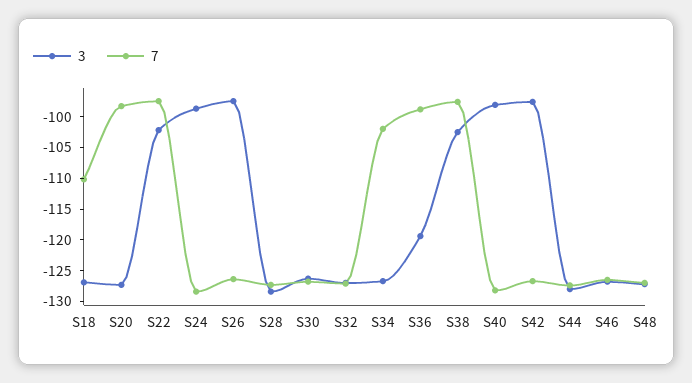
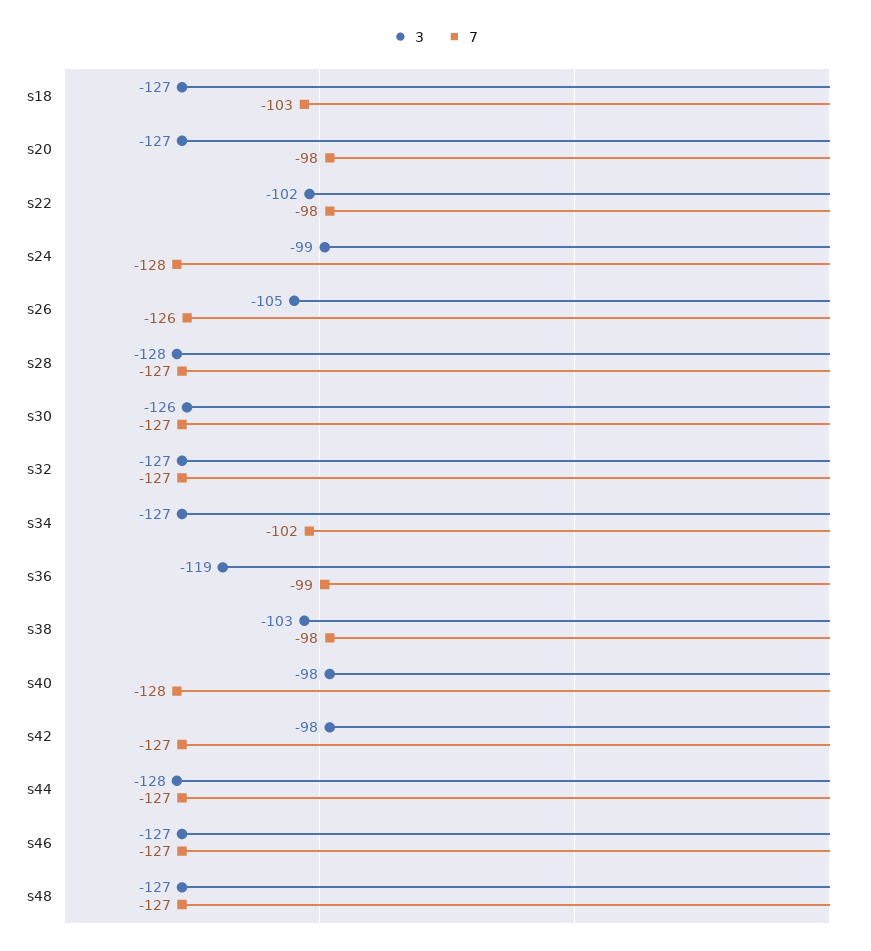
  {
    "3": {
      "S18": -127,
      "S20": -127,
      "S22": -102,
      "S24": -99,
-     "S26": -97.5,
+     "S26": -105,
      "S28": -128,
      "S30": -126,
      "S32": -127,
      "S34": -127,
      "S36": -119,
      "S38": -103,
      "S40": -98,
      "S42": -98,
      "S44": -128,
      "S46": -127,
      "S48": -127
    },
    "7": {
-     "S18": -110,
+     "S18": -103,
      "S20": -98,
      "S22": -98,
      "S24": -128,
      "S26": -126,
      "S28": -127,
      "S30": -127,
      "S32": -127,
      "S34": -102,
      "S36": -99,
      "S38": -98,
      "S40": -128,
      "S42": -127,
      "S44": -127,
      "S46": -127,
      "S48": -127
    }
  }

